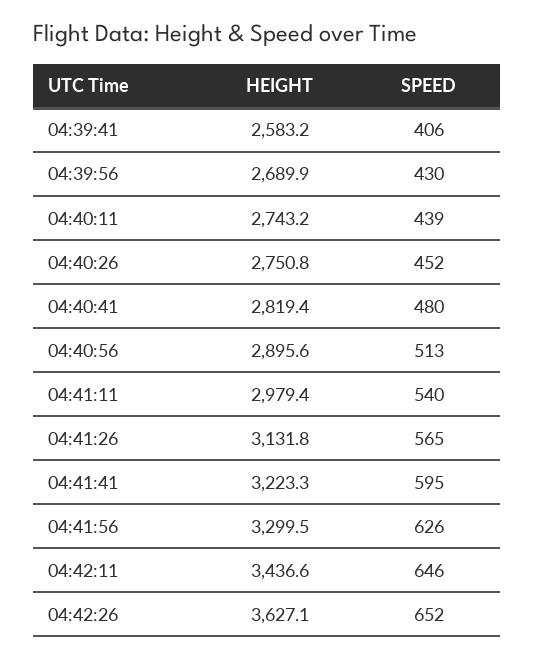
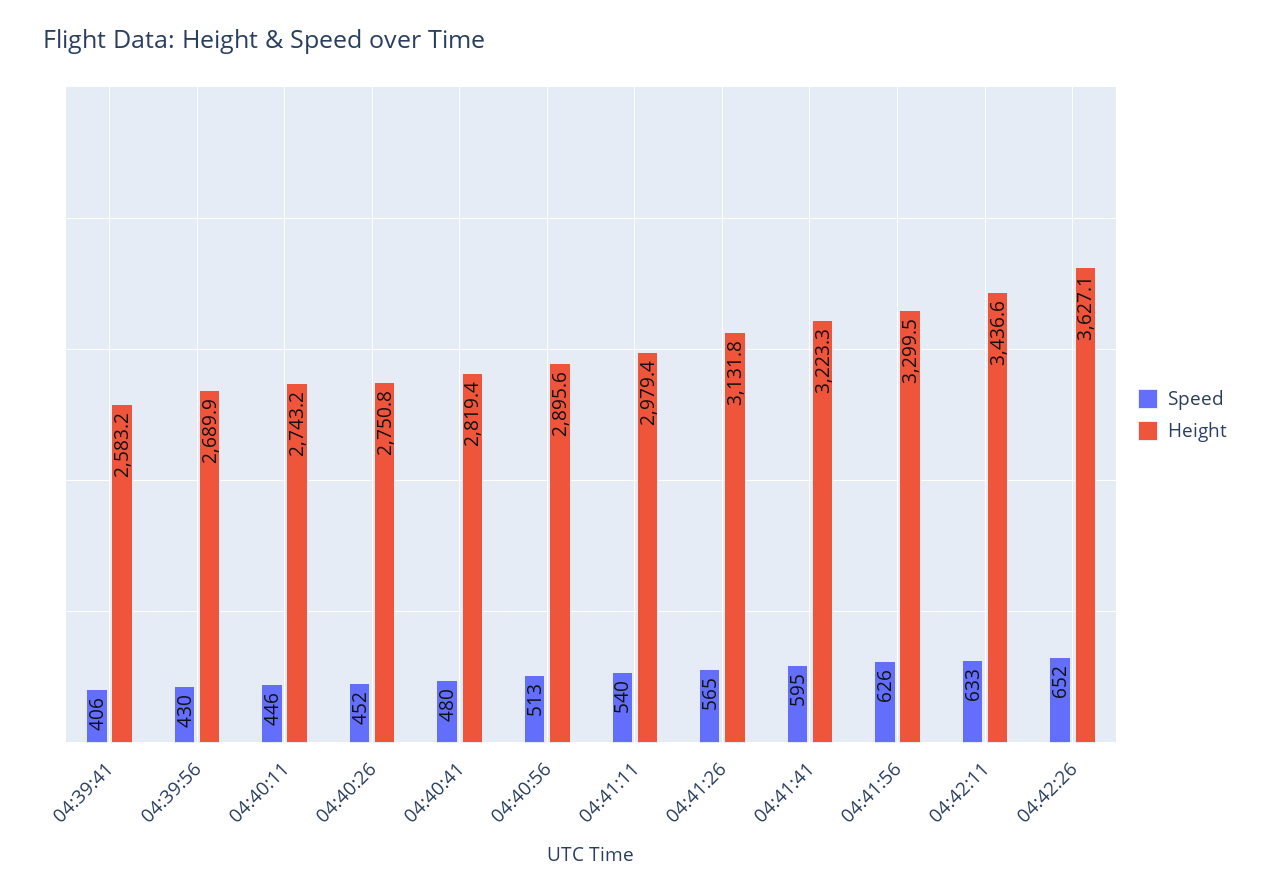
  {
    "HEIGHT": {
      "04:39:41": 2583.2,
      "04:39:56": 2689.9,
      "04:40:11": 2743.2,
      "04:40:26": 2750.8,
      "04:40:41": 2819.4,
      "04:40:56": 2895.6,
      "04:41:11": 2979.4,
      "04:41:26": 3131.8,
      "04:41:41": 3223.3,
      "04:41:56": 3299.5,
      "04:42:11": 3436.6,
      "04:42:26": 3627.1
    },
    "SPEED": {
      "04:39:41": 406,
      "04:39:56": 430,
-     "04:40:11": 439,
+     "04:40:11": 446,
      "04:40:26": 452,
      "04:40:41": 480,
      "04:40:56": 513,
      "04:41:11": 540,
      "04:41:26": 565,
      "04:41:41": 595,
      "04:41:56": 626,
-     "04:42:11": 646,
+     "04:42:11": 633,
      "04:42:26": 652
    }
  }

